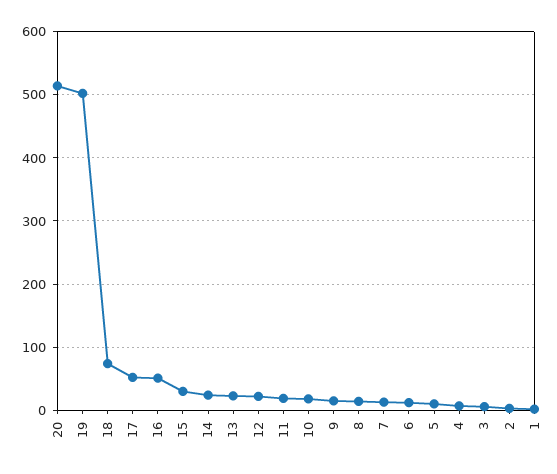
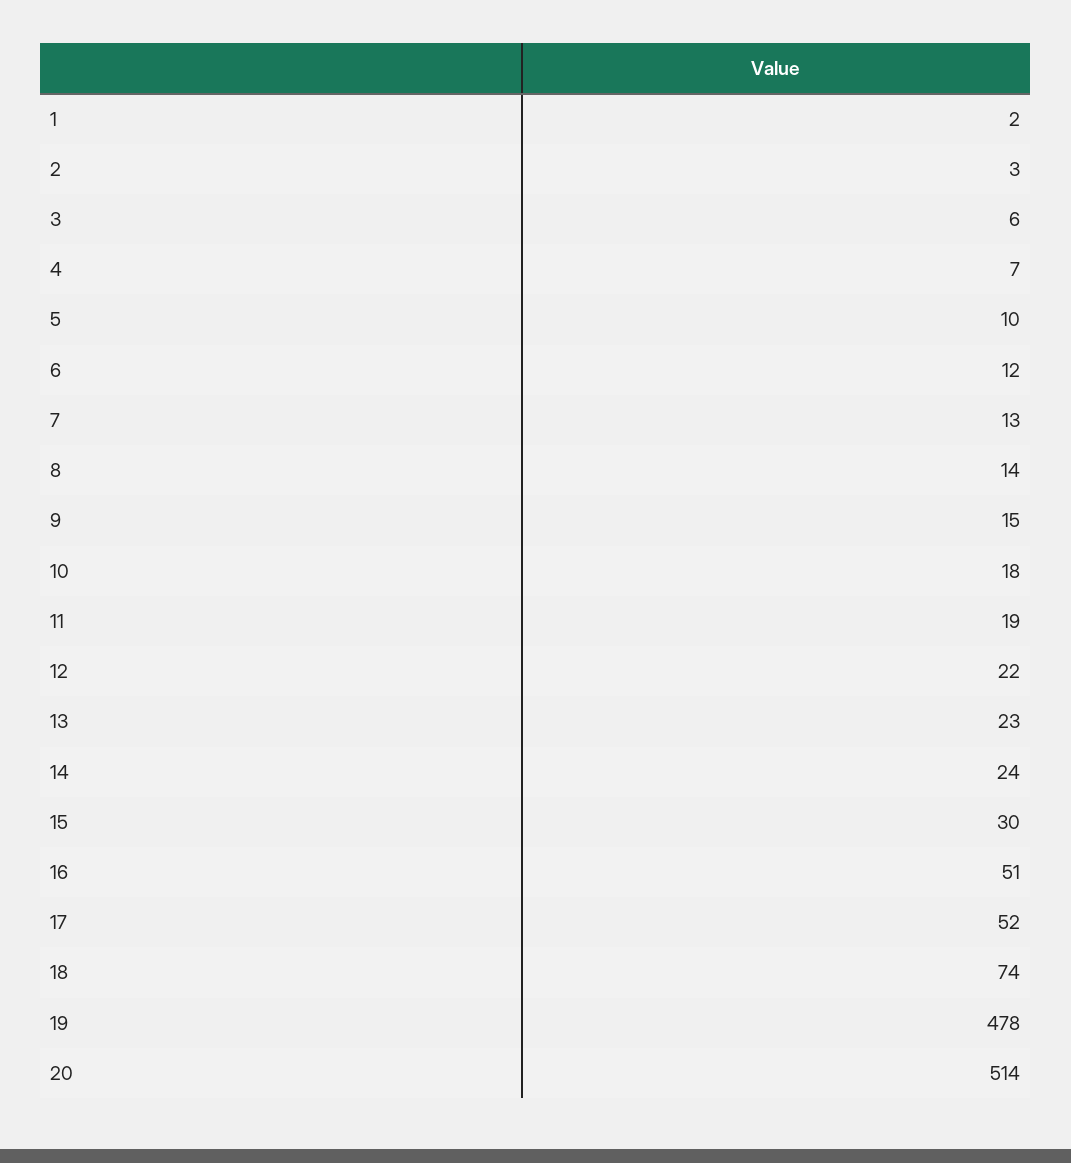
  {
    "20": 514,
-   "19": 500,
+   "19": 478,
    "18": 74,
    "17": 52,
    "16": 51,
    "15": 30,
    "14": 24,
    "13": 23,
    "12": 22,
    "11": 19,
    "10": 18,
    "9": 15,
    "8": 14,
    "7": 13,
    "6": 12,
    "5": 10,
    "4": 7,
    "3": 6,
    "2": 3,
    "1": 2
  }

